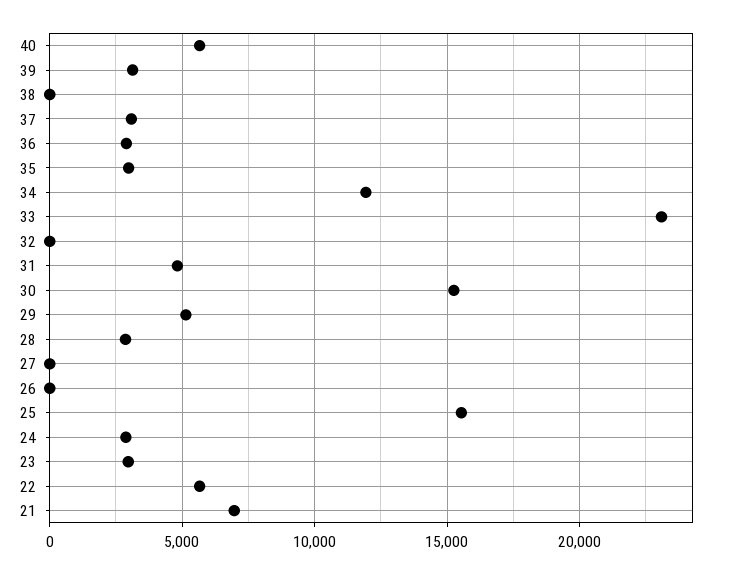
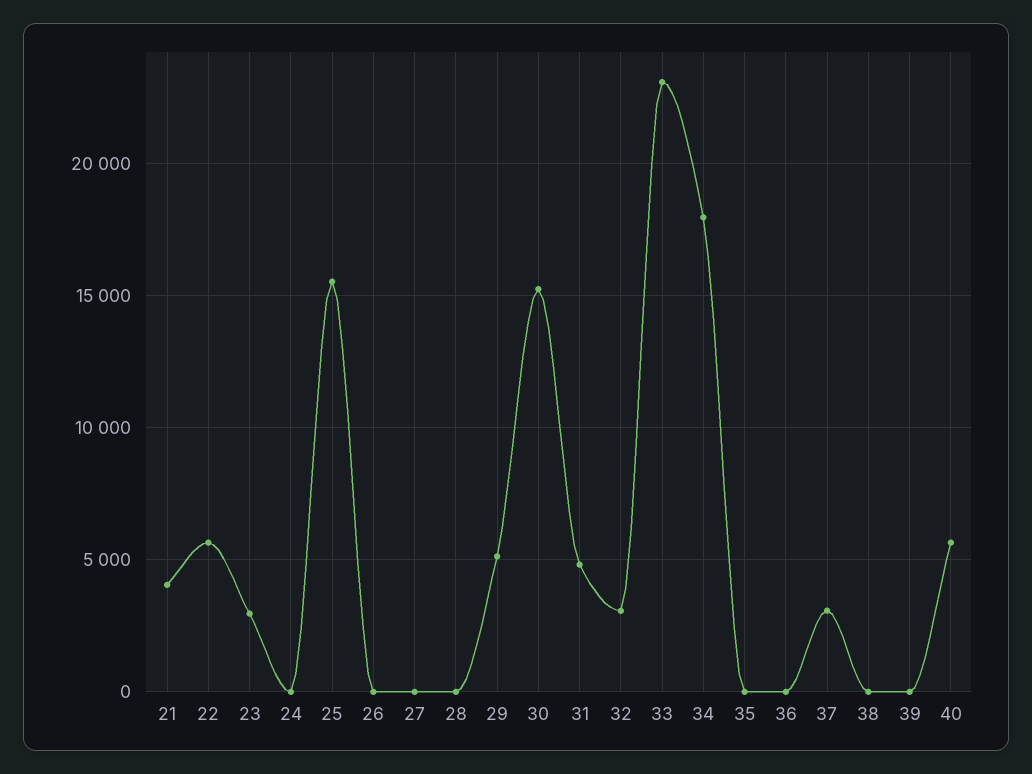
  {
    "40": 5500,
-   "39": 3000,
+   "39": 0,
    "38": 0,
    "37": 3000,
-   "36": 3000,
+   "36": 0,
-   "35": 3000,
+   "35": 0,
-   "34": 12000,
+   "34": 18000,
    "33": 23000,
-   "32": 0,
+   "32": 3000,
    "31": 5000,
    "30": 15500,
    "29": 5000,
-   "28": 3000,
+   "28": 0,
    "27": 0,
    "26": 0,
    "25": 15500,
-   "24": 3000,
+   "24": 0,
    "23": 3000,
    "22": 5500,
-   "21": 7000
+   "21": 4000
  }

